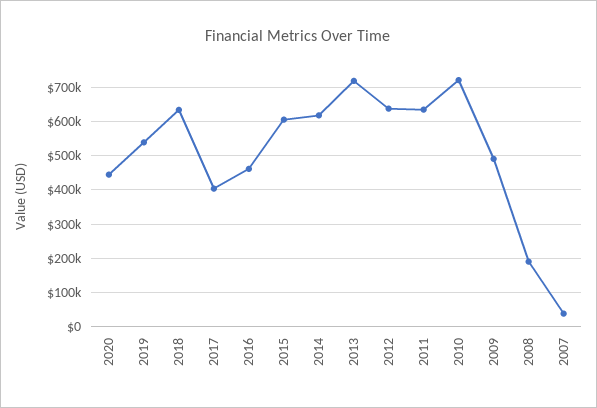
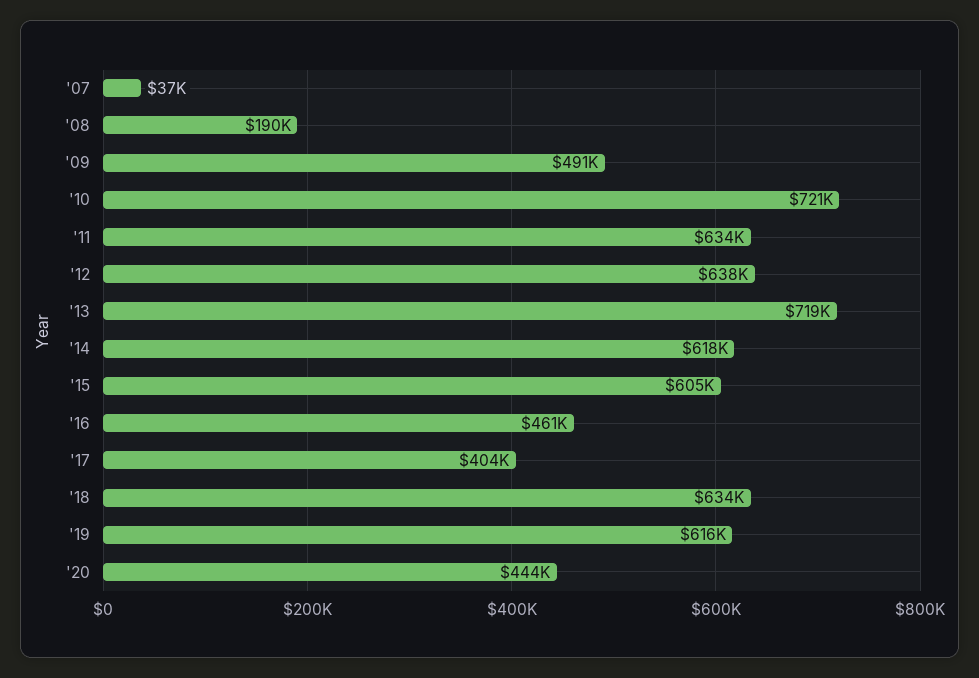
  {
    "2020": 444000,
-   "2019": 540000,
+   "2019": 616000,
    "2018": 634000,
    "2017": 404000,
    "2016": 461000,
    "2015": 605000,
    "2014": 618000,
    "2013": 719000,
    "2012": 638000,
    "2011": 634000,
    "2010": 721000,
    "2009": 491000,
    "2008": 190000,
    "2007": 37000
  }

